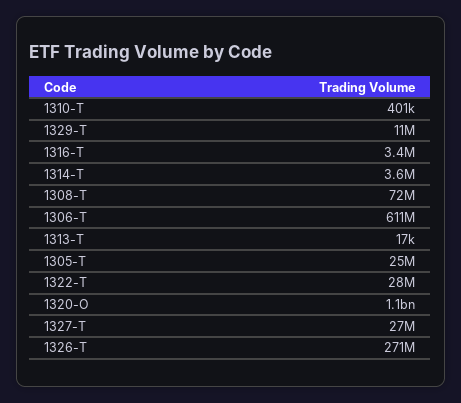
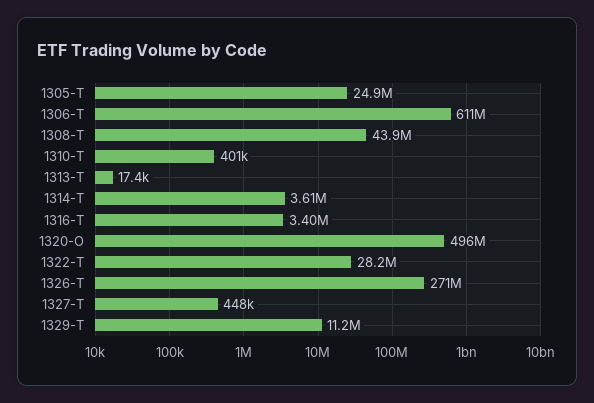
  {
    "1310-T": 401000,
    "1329-T": 11200000,
    "1316-T": 3400000,
    "1314-T": 3610000,
-   "1308-T": 72000000,
+   "1308-T": 43900000,
    "1306-T": 611000000,
    "1313-T": 17400,
    "1305-T": 24900000,
    "1322-T": 28200000,
-   "1320-O": 1100000000,
+   "1320-O": 496000000,
-   "1327-T": 27000000,
+   "1327-T": 448000,
    "1326-T": 271000000
  }

